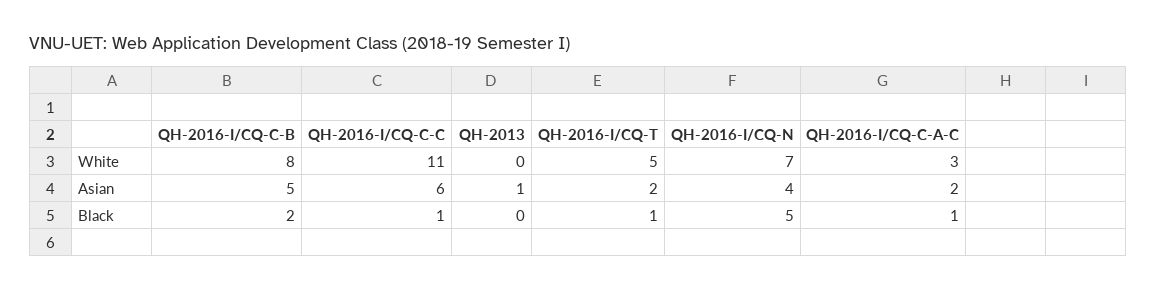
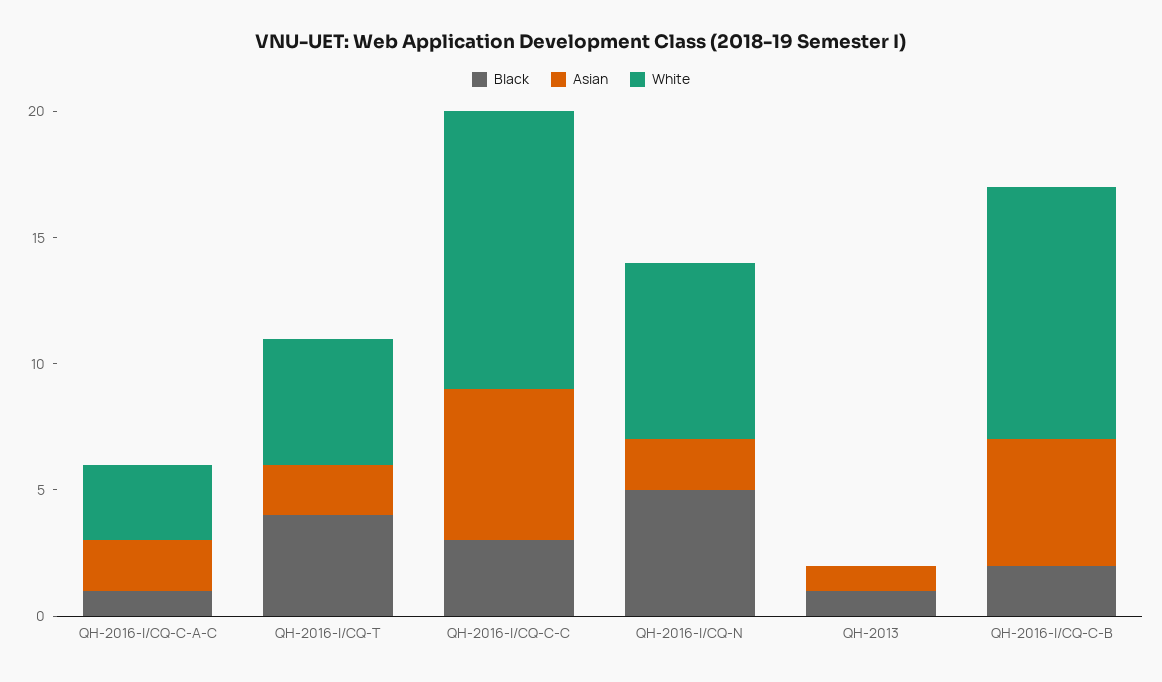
  {
    "White": {
-     "QH-2016-I/CQ-C-B": 8,
+     "QH-2016-I/CQ-C-B": 10,
      "QH-2016-I/CQ-C-C": 11,
      "QH-2013": 0,
      "QH-2016-I/CQ-T": 5,
      "QH-2016-I/CQ-N": 7,
      "QH-2016-I/CQ-C-A-C": 3
    },
    "Asian": {
      "QH-2016-I/CQ-C-B": 5,
      "QH-2016-I/CQ-C-C": 6,
      "QH-2013": 1,
      "QH-2016-I/CQ-T": 2,
-     "QH-2016-I/CQ-N": 4,
+     "QH-2016-I/CQ-N": 2,
      "QH-2016-I/CQ-C-A-C": 2
    },
    "Black": {
      "QH-2016-I/CQ-C-B": 2,
-     "QH-2016-I/CQ-C-C": 1,
+     "QH-2016-I/CQ-C-C": 3,
-     "QH-2013": 0,
+     "QH-2013": 1,
-     "QH-2016-I/CQ-T": 1,
+     "QH-2016-I/CQ-T": 4,
      "QH-2016-I/CQ-N": 5,
      "QH-2016-I/CQ-C-A-C": 1
    }
  }

